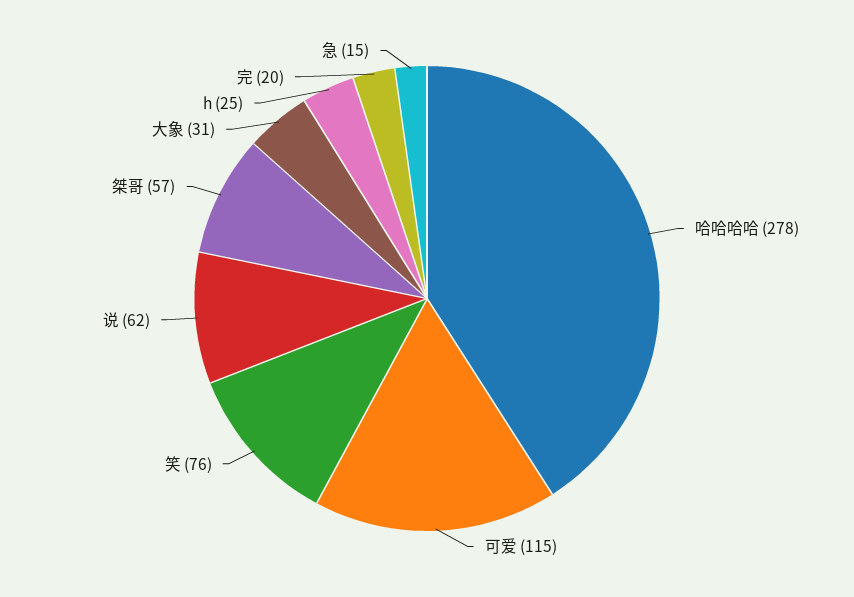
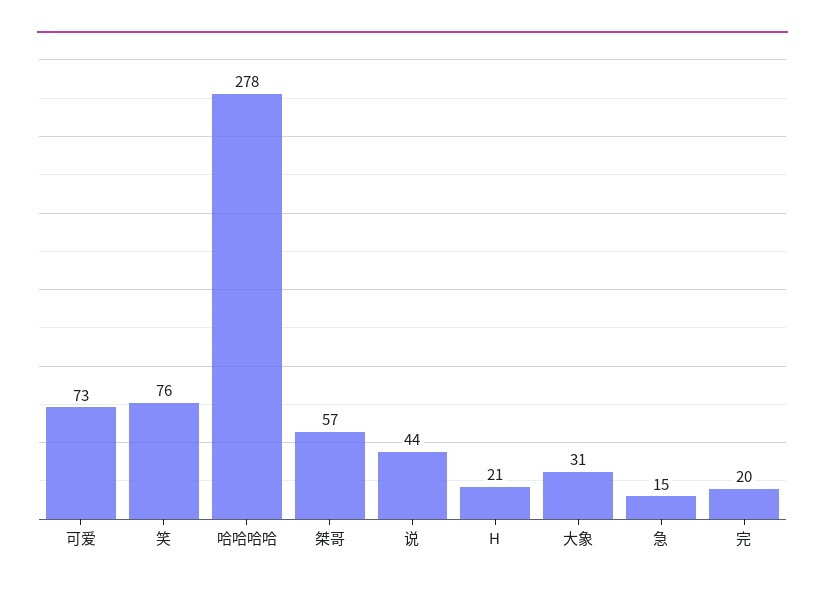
  {
    "哈哈哈哈": 278,
-   "可爱": 115,
+   "可爱": 73,
    "笑": 76,
-   "说": 62,
+   "说": 44,
    "桀哥": 57,
    "大象": 31,
-   "h": 25,
+   "h": 21,
    "完": 20,
    "急": 15
  }

